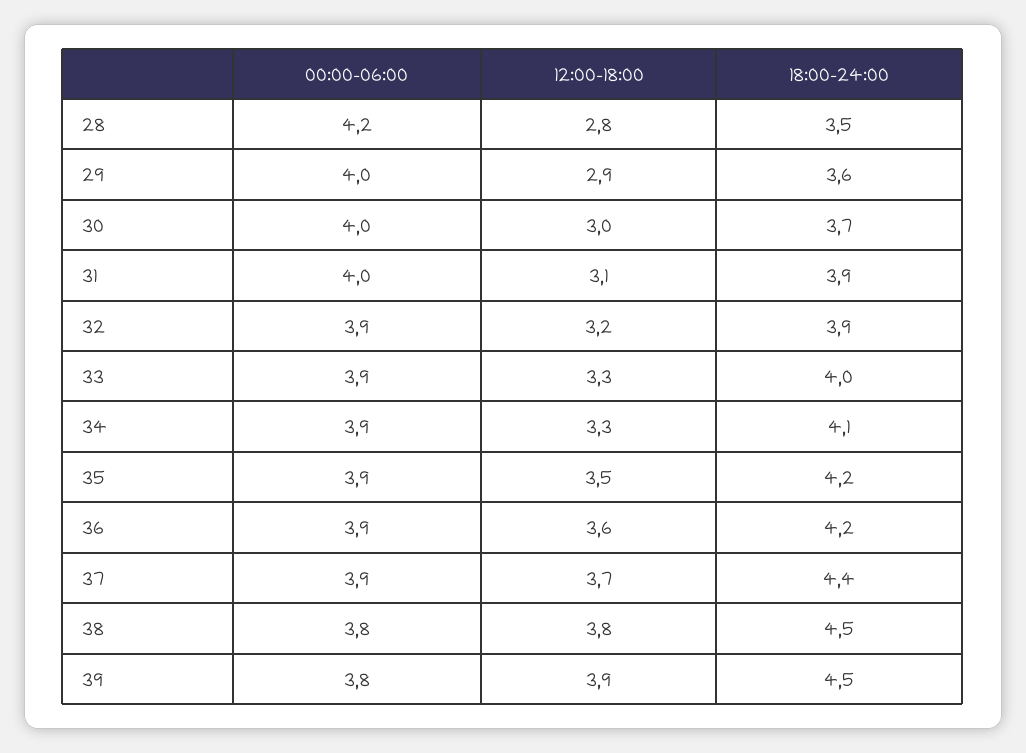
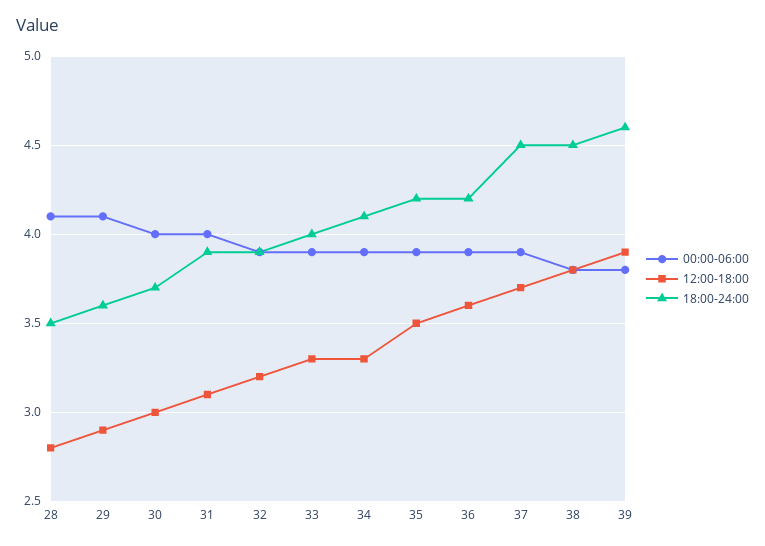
  {
    "00:00-06:00": {
-     "28": 4.2,
+     "28": 4.1,
-     "29": 4,
+     "29": 4.1,
      "30": 4,
      "31": 4,
      "32": 3.9,
      "33": 3.9,
      "34": 3.9,
      "35": 3.9,
      "36": 3.9,
      "37": 3.9,
      "38": 3.8,
      "39": 3.8
    },
    "12:00-18:00": {
      "28": 2.8,
      "29": 2.9,
      "30": 3,
      "31": 3.1,
      "32": 3.2,
      "33": 3.3,
      "34": 3.3,
      "35": 3.5,
      "36": 3.6,
      "37": 3.7,
      "38": 3.8,
      "39": 3.9
    },
    "18:00-24:00": {
      "28": 3.5,
      "29": 3.6,
      "30": 3.7,
      "31": 3.9,
      "32": 3.9,
      "33": 4,
      "34": 4.1,
      "35": 4.2,
      "36": 4.2,
-     "37": 4.4,
+     "37": 4.5,
      "38": 4.5,
-     "39": 4.5
+     "39": 4.6
    }
  }

